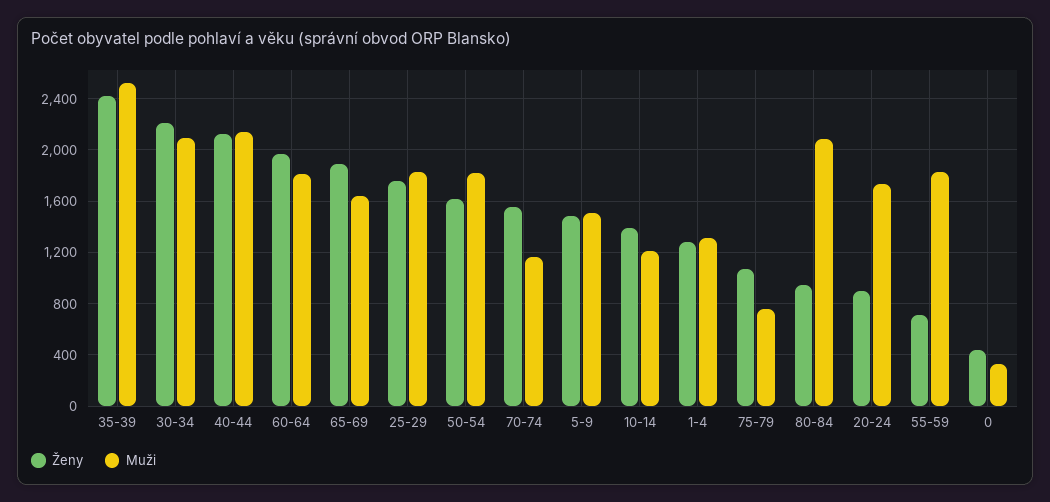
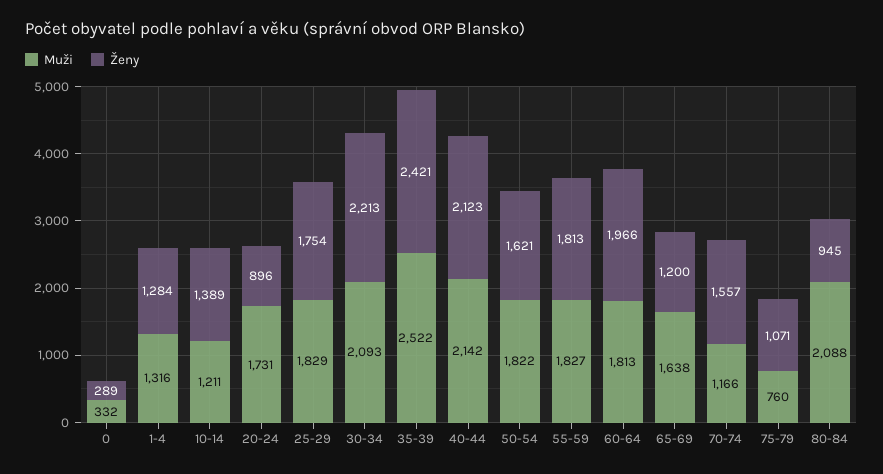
  {
    "Ženy": {
      "35-39": 2421,
      "30-34": 2213,
      "40-44": 2123,
      "60-64": 1966,
-     "65-69": 1900,
+     "65-69": 1200,
      "25-29": 1754,
      "50-54": 1621,
      "70-74": 1557,
-     "5-9": 1500,
      "10-14": 1389,
      "1-4": 1284,
      "75-79": 1071,
      "80-84": 945,
      "20-24": 896,
-     "55-59": 700,
+     "55-59": 1813,
-     "0": 450
+     "0": 289
    },
    "Muži": {
      "35-39": 2522,
      "30-34": 2093,
      "40-44": 2142,
      "60-64": 1813,
      "65-69": 1638,
      "25-29": 1829,
      "50-54": 1822,
      "70-74": 1166,
-     "5-9": 1500,
      "10-14": 1211,
      "1-4": 1316,
      "75-79": 760,
      "80-84": 2088,
      "20-24": 1731,
      "55-59": 1827,
      "0": 332
    }
  }

